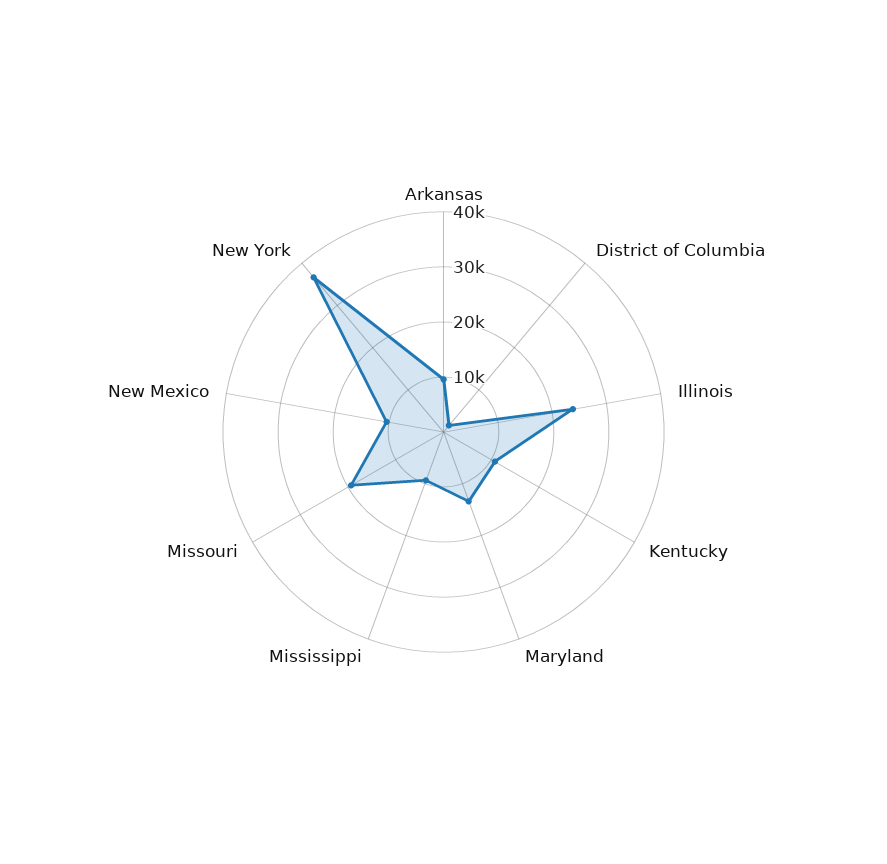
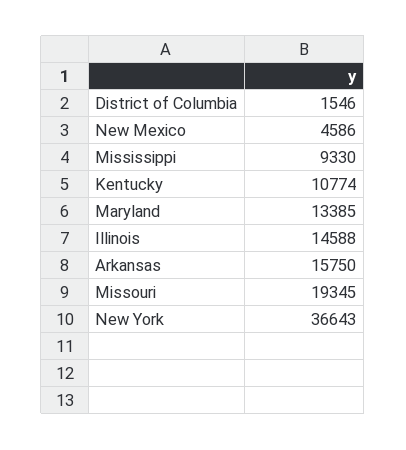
  {
-   "Arkansas": 10000,
+   "Arkansas": 15750,
    "District of Columbia": 1546,
-   "Illinois": 24000,
+   "Illinois": 14588,
    "Kentucky": 10774,
    "Maryland": 13385,
    "Mississippi": 9330,
    "Missouri": 19345,
-   "New Mexico": 10000,
+   "New Mexico": 4586,
    "New York": 36643
  }

